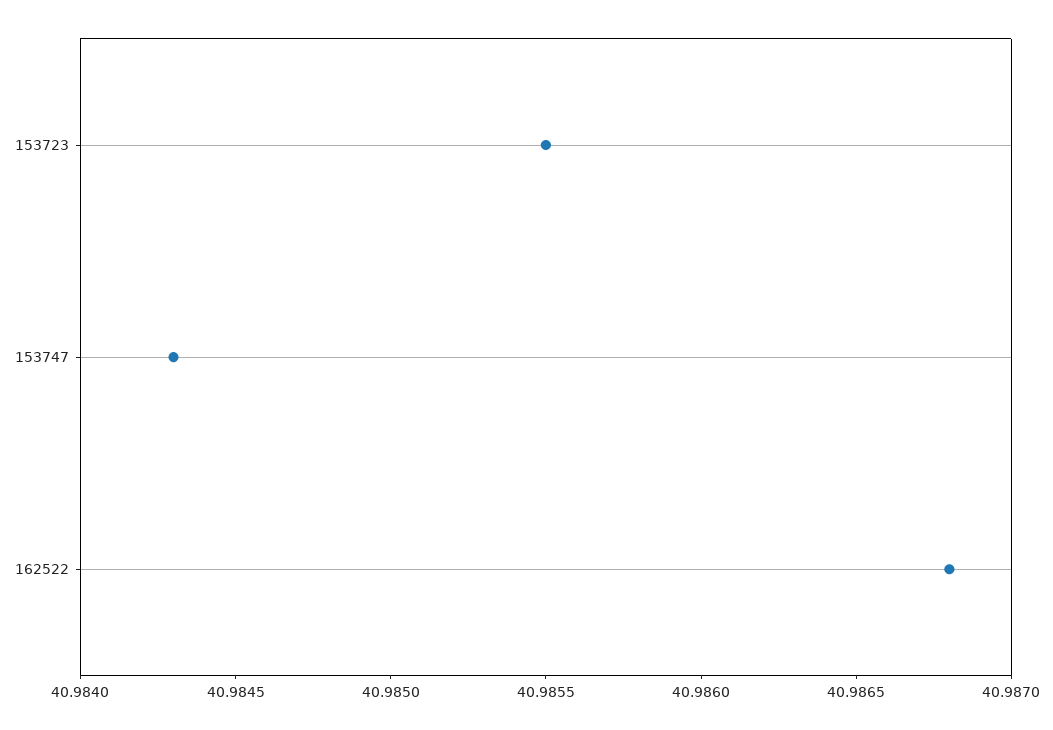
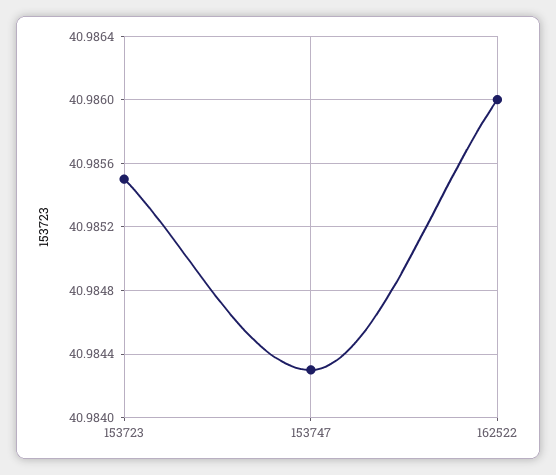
  {
    "153723": 40.9855,
    "153747": 40.9843,
-   "162522": 40.9868
+   "162522": 40.986
  }

